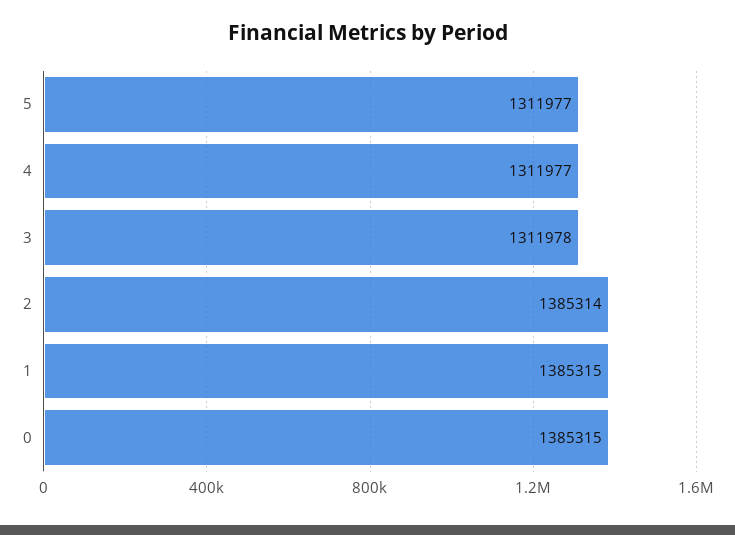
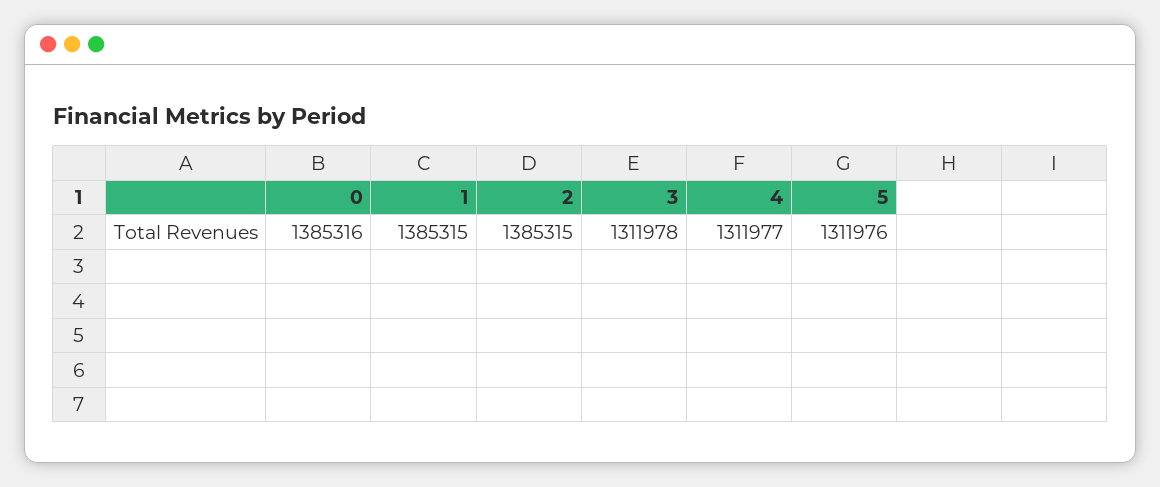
  {
-   "5": 1311977,
+   "5": 1311976,
    "4": 1311977,
    "3": 1311978,
-   "2": 1385314,
+   "2": 1385315,
    "1": 1385315,
-   "0": 1385315
+   "0": 1385316
  }

